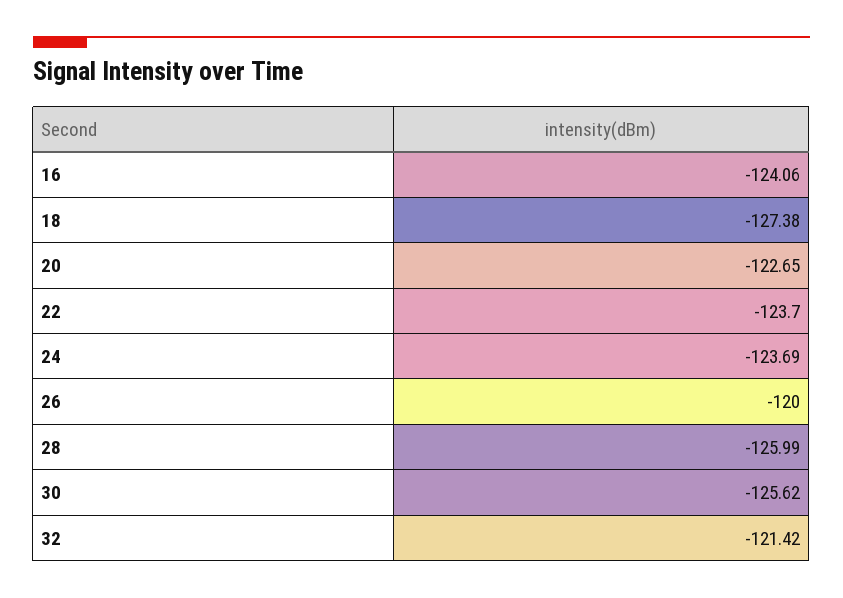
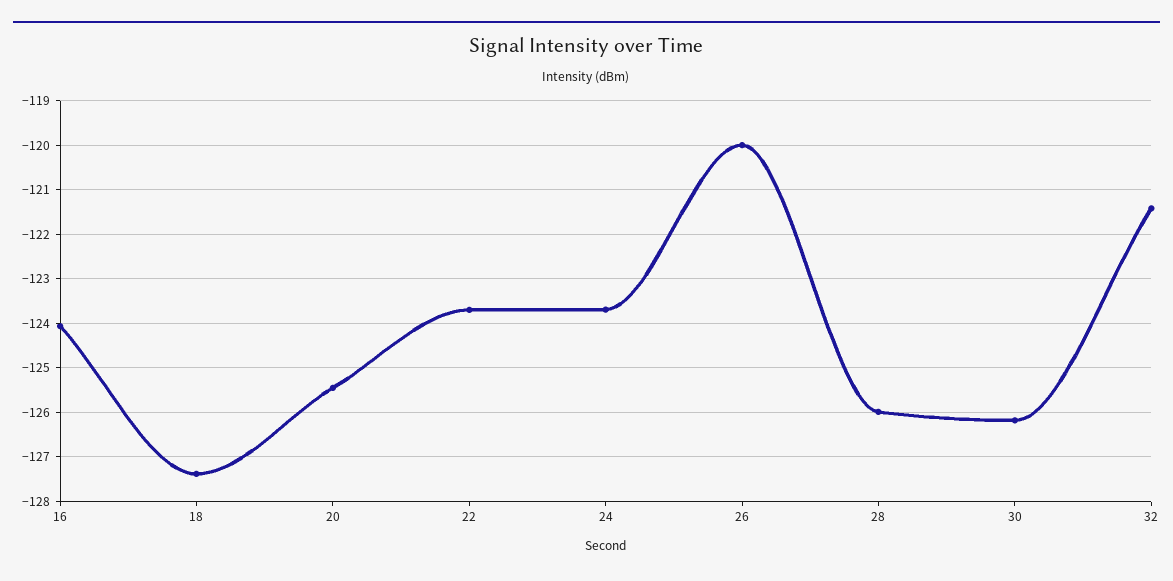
  {
    "16": -124.06,
    "18": -127.38,
-   "20": -122.65,
+   "20": -125.4,
    "22": -123.7,
    "24": -123.69,
    "26": -120,
    "28": -125.99,
-   "30": -125.62,
+   "30": -126.2,
    "32": -121.42
  }

